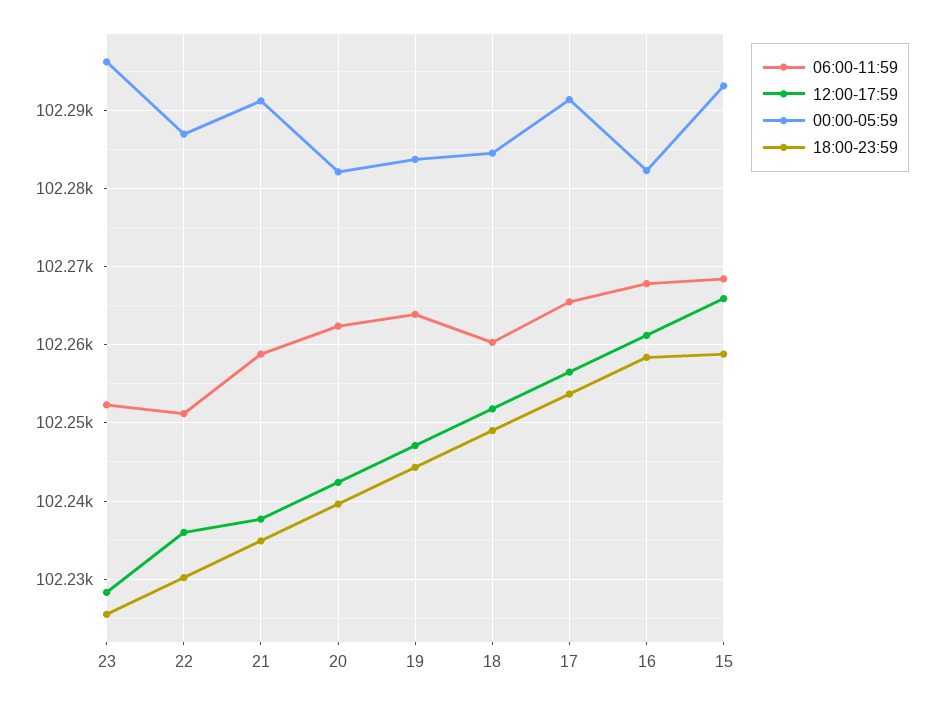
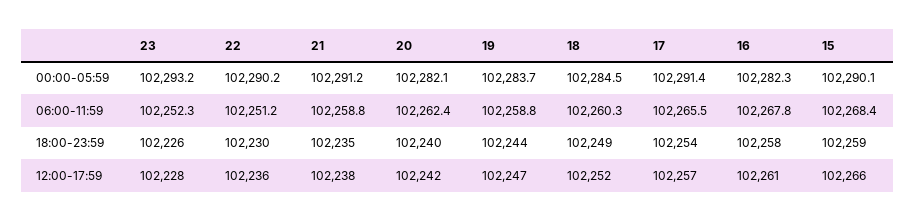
  {
    "06:00-11:59": {
      "23": 102252.3,
      "22": 102251.2,
      "21": 102258.8,
      "20": 102262.4,
-     "19": 102264,
+     "19": 102258.8,
      "18": 102260.3,
      "17": 102265.5,
      "16": 102267.8,
      "15": 102268.4
    },
    "12:00-17:59": {
      "23": 102228,
      "22": 102236,
      "21": 102238,
      "20": 102242,
      "19": 102247,
      "18": 102252,
      "17": 102257,
      "16": 102261,
      "15": 102266
    },
    "00:00-05:59": {
-     "23": 102296,
+     "23": 102293.2,
-     "22": 102287,
+     "22": 102290.2,
      "21": 102291.2,
      "20": 102282.1,
      "19": 102283.7,
      "18": 102284.5,
      "17": 102291.4,
      "16": 102282.3,
-     "15": 102293
+     "15": 102290.1
    },
    "18:00-23:59": {
      "23": 102226,
      "22": 102230,
      "21": 102235,
      "20": 102240,
      "19": 102244,
      "18": 102249,
      "17": 102254,
      "16": 102258,
      "15": 102259
    }
  }

